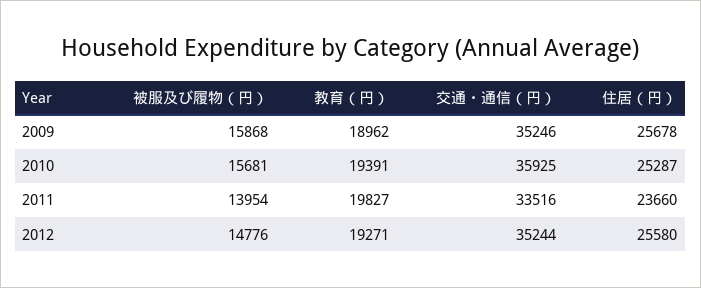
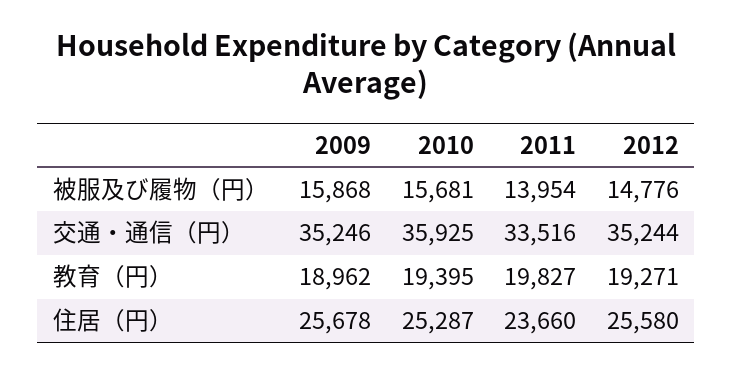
  {
    "被服及び履物（円）": {
      "2009": 15868,
      "2010": 15681,
      "2011": 13954,
      "2012": 14776
    },
    "教育（円）": {
      "2009": 18962,
-     "2010": 19391,
+     "2010": 19395,
      "2011": 19827,
      "2012": 19271
    },
    "交通・通信（円）": {
      "2009": 35246,
      "2010": 35925,
      "2011": 33516,
      "2012": 35244
    },
    "住居（円）": {
      "2009": 25678,
      "2010": 25287,
      "2011": 23660,
      "2012": 25580
    }
  }

